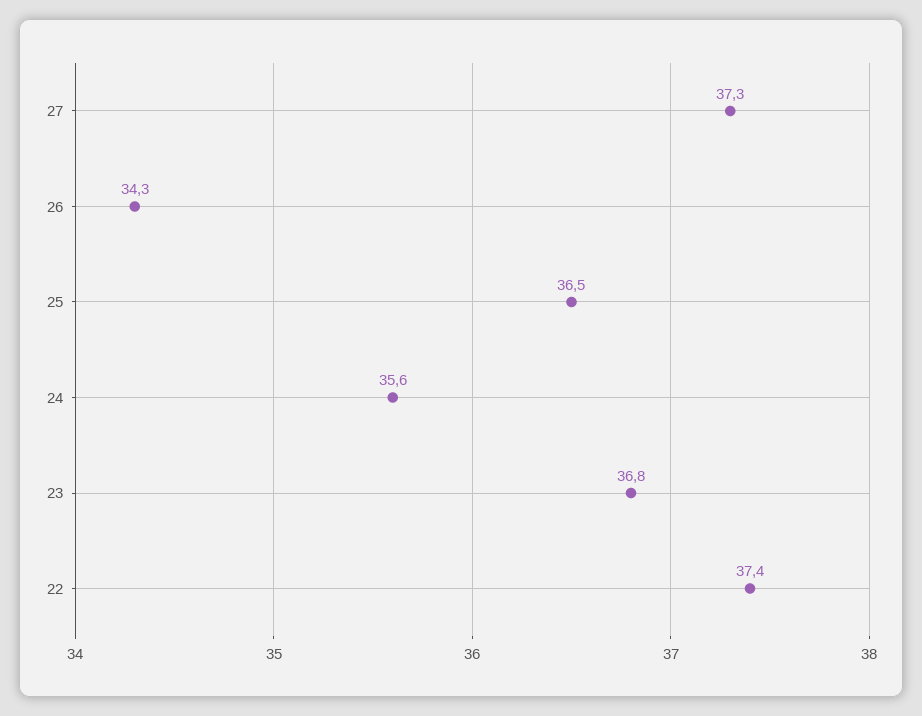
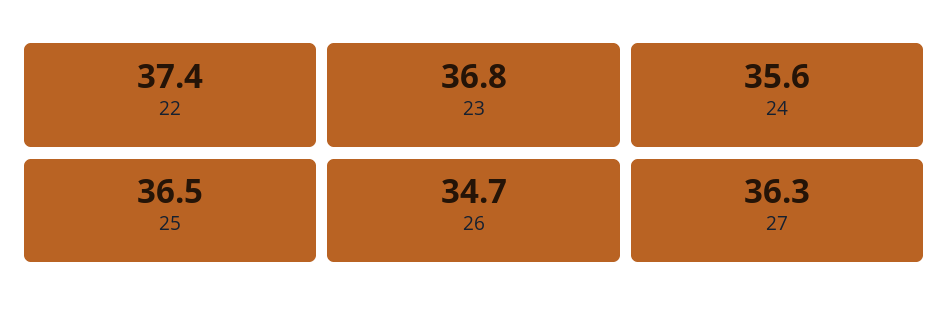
  {
-   "27": 37.3,
+   "27": 36.3,
-   "26": 34.3,
+   "26": 34.7,
    "25": 36.5,
    "24": 35.6,
    "23": 36.8,
    "22": 37.4
  }

